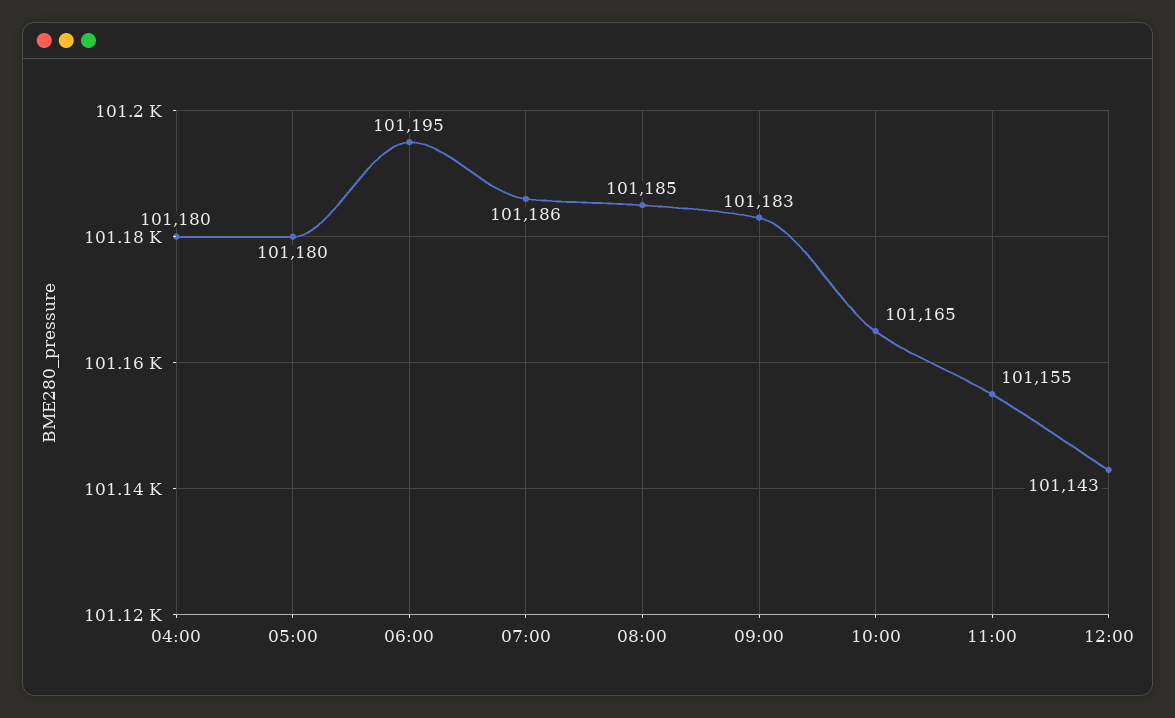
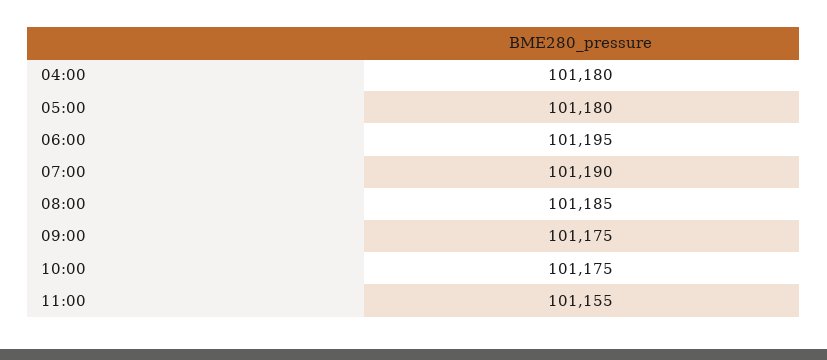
  {
    "04:00": 101180,
    "05:00": 101180,
    "06:00": 101195,
-   "07:00": 101186,
+   "07:00": 101190,
    "08:00": 101185,
-   "09:00": 101183,
+   "09:00": 101175,
-   "10:00": 101165,
+   "10:00": 101175,
-   "11:00": 101155,
+   "11:00": 101155
-   "12:00": 101143
  }

